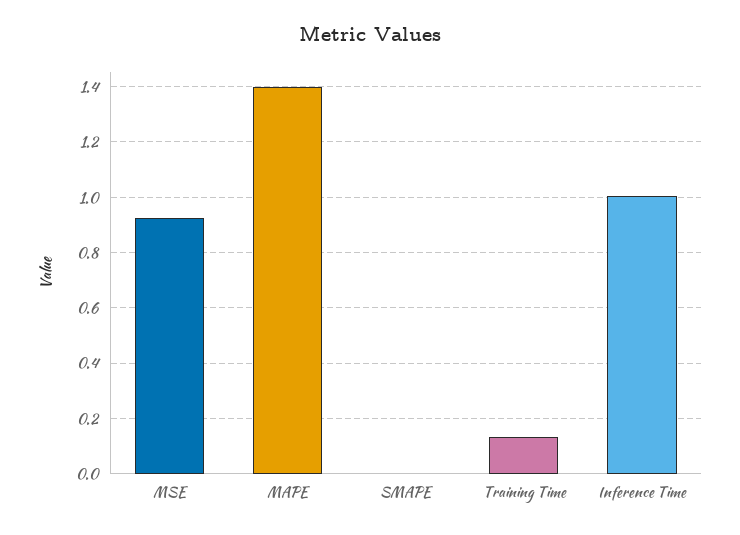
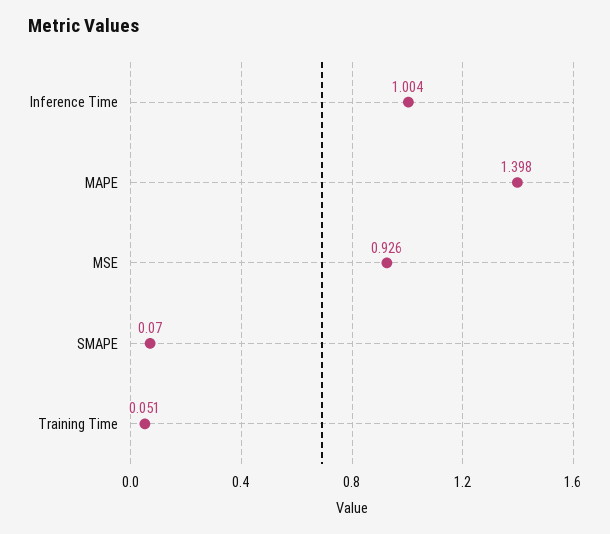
  {
    "MSE": 0.926,
    "MAPE": 1.398,
-   "SMAPE": 0,
+   "SMAPE": 0.07,
-   "Training Time": 0.125,
+   "Training Time": 0.051,
    "Inference Time": 1.004
  }

